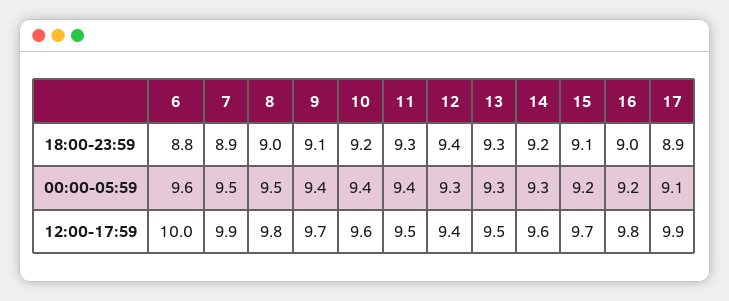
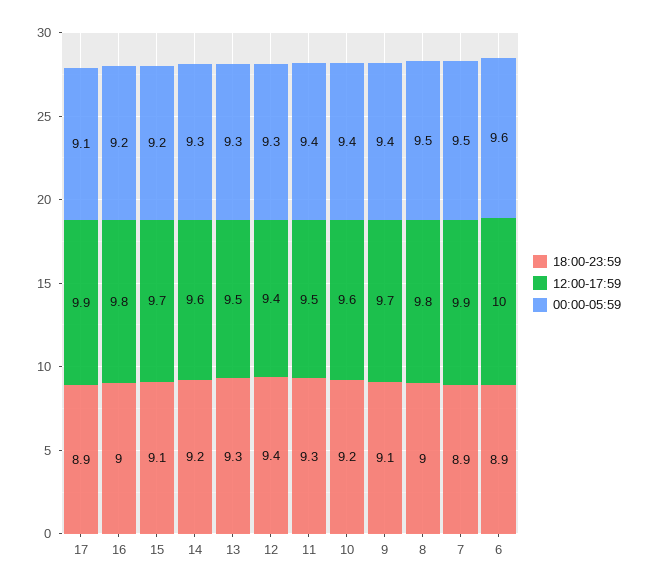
  {
    "18:00-23:59": {
-     "6": 8.8,
+     "6": 8.9,
      "7": 8.9,
      "8": 9,
      "9": 9.1,
      "10": 9.2,
      "11": 9.3,
      "12": 9.4,
      "13": 9.3,
      "14": 9.2,
      "15": 9.1,
      "16": 9,
      "17": 8.9
    },
    "00:00-05:59": {
      "6": 9.6,
      "7": 9.5,
      "8": 9.5,
      "9": 9.4,
      "10": 9.4,
      "11": 9.4,
      "12": 9.3,
      "13": 9.3,
      "14": 9.3,
      "15": 9.2,
      "16": 9.2,
      "17": 9.1
    },
    "12:00-17:59": {
      "6": 10,
      "7": 9.9,
      "8": 9.8,
      "9": 9.7,
      "10": 9.6,
      "11": 9.5,
      "12": 9.4,
      "13": 9.5,
      "14": 9.6,
      "15": 9.7,
      "16": 9.8,
      "17": 9.9
    }
  }

